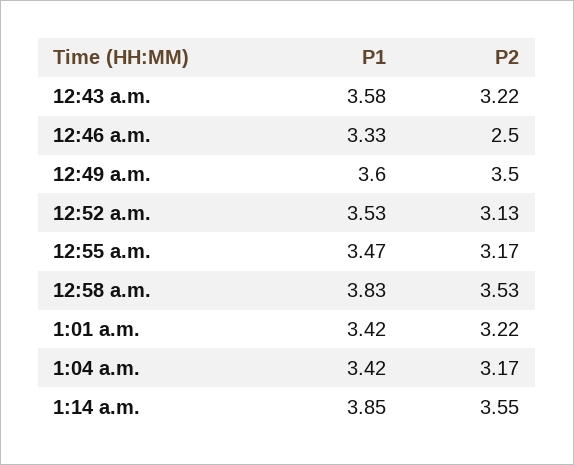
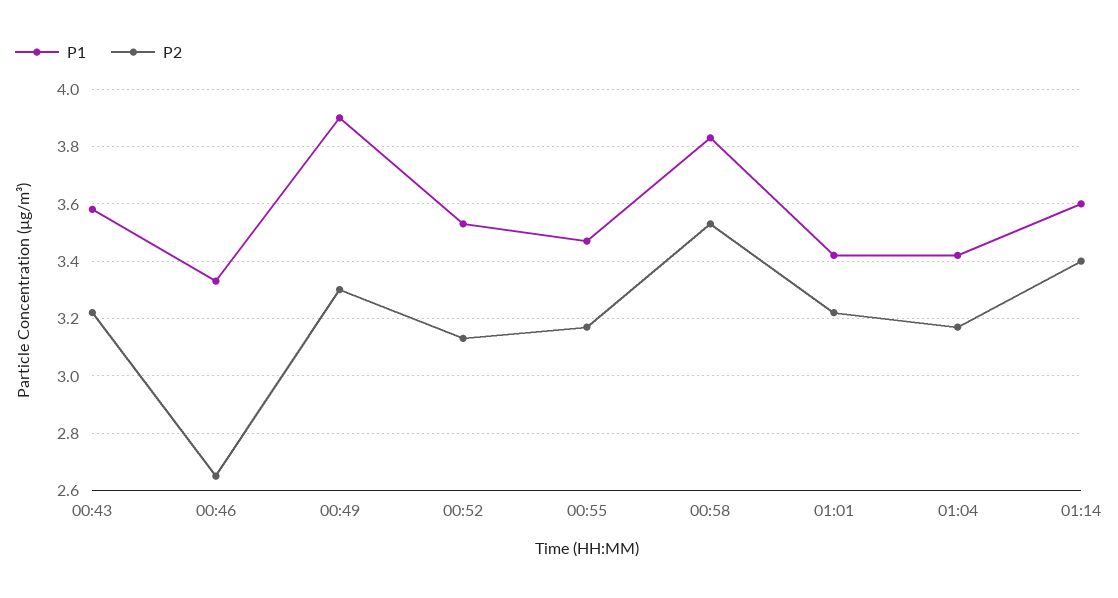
  {
    "P1": {
      "12:43 a.m.": 3.58,
      "12:46 a.m.": 3.33,
-     "12:49 a.m.": 3.6,
+     "12:49 a.m.": 3.9,
      "12:52 a.m.": 3.53,
      "12:55 a.m.": 3.47,
      "12:58 a.m.": 3.83,
      "1:01 a.m.": 3.42,
      "1:04 a.m.": 3.42,
-     "1:14 a.m.": 3.85
+     "1:14 a.m.": 3.6
    },
    "P2": {
      "12:43 a.m.": 3.22,
-     "12:46 a.m.": 2.5,
+     "12:46 a.m.": 2.65,
-     "12:49 a.m.": 3.5,
+     "12:49 a.m.": 3.3,
      "12:52 a.m.": 3.13,
      "12:55 a.m.": 3.17,
      "12:58 a.m.": 3.53,
      "1:01 a.m.": 3.22,
      "1:04 a.m.": 3.17,
-     "1:14 a.m.": 3.55
+     "1:14 a.m.": 3.4
    }
  }

